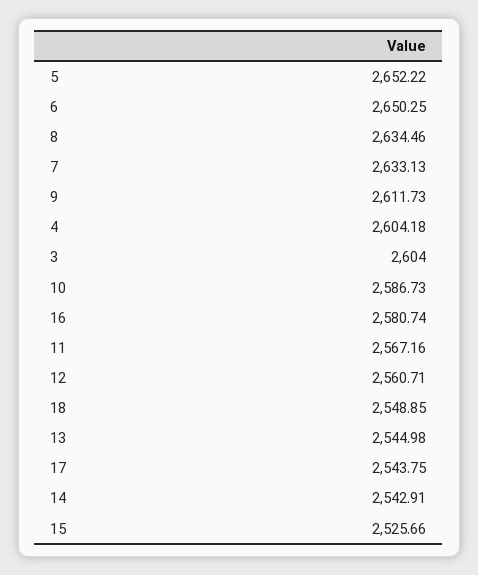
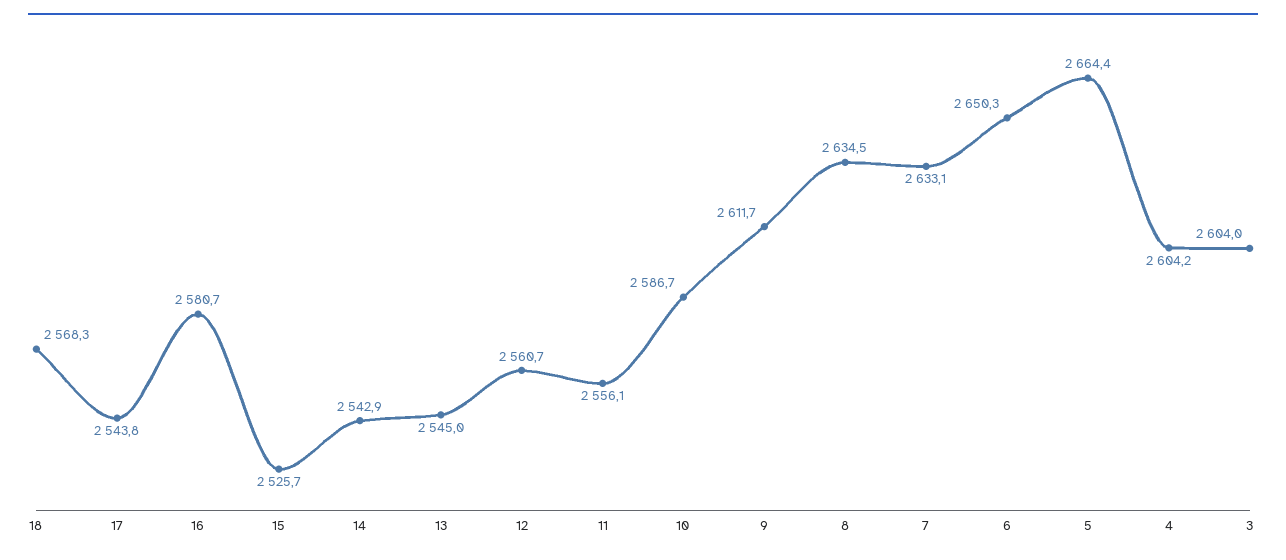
  {
-   "5": 2652.22,
+   "5": 2664.4,
    "6": 2650.25,
    "8": 2634.46,
    "7": 2633.13,
    "9": 2611.73,
    "4": 2604.18,
    "3": 2604,
    "10": 2586.73,
    "16": 2580.74,
-   "11": 2567.16,
+   "11": 2556.1,
    "12": 2560.71,
-   "18": 2548.85,
+   "18": 2568.3,
    "13": 2544.98,
    "17": 2543.75,
    "14": 2542.91,
    "15": 2525.66
  }

